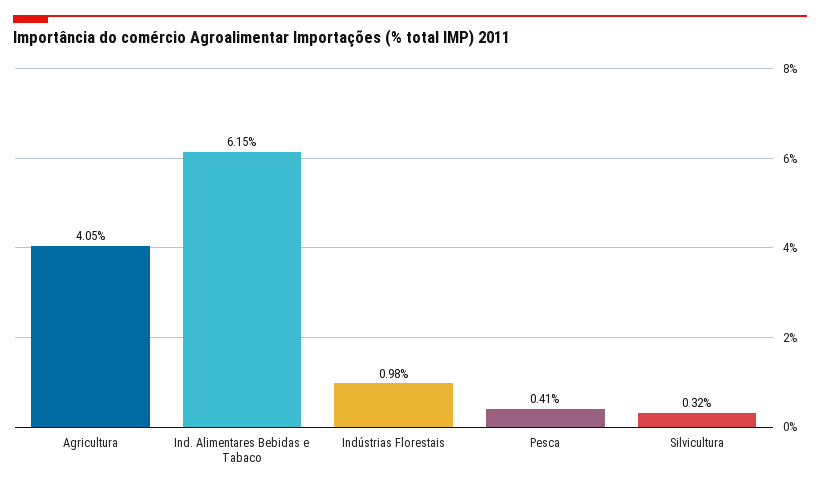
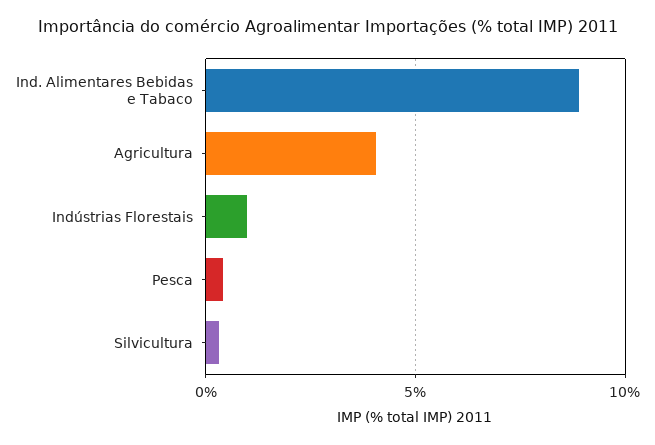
  {
    "Agricultura": 4.05,
-   "Ind. Alimentares Bebidas e Tabaco": 6.15,
+   "Ind. Alimentares Bebidas e Tabaco": 9,
    "Indústrias Florestais": 0.98,
    "Pesca": 0.41,
    "Silvicultura": 0.32
  }

